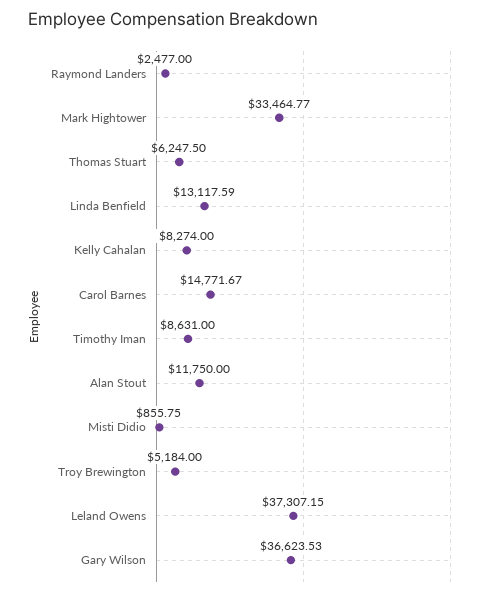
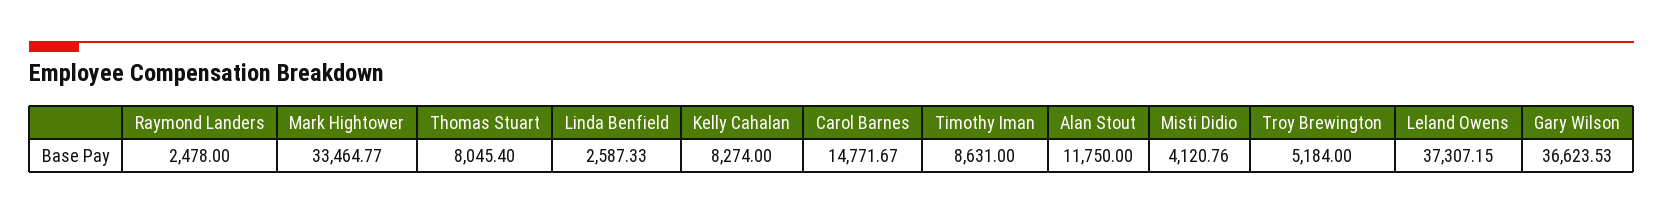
  {
-   "Raymond Landers": 2477,
+   "Raymond Landers": 2478,
    "Mark Hightower": 33464.77,
-   "Thomas Stuart": 6247.5,
+   "Thomas Stuart": 8045.4,
-   "Linda Benfield": 13117.59,
+   "Linda Benfield": 2587.33,
    "Kelly Cahalan": 8274,
    "Carol Barnes": 14771.67,
    "Timothy Iman": 8631,
    "Alan Stout": 11750,
-   "Misti Didio": 855.75,
+   "Misti Didio": 4120.76,
    "Troy Brewington": 5184,
    "Leland Owens": 37307.15,
    "Gary Wilson": 36623.53
  }

